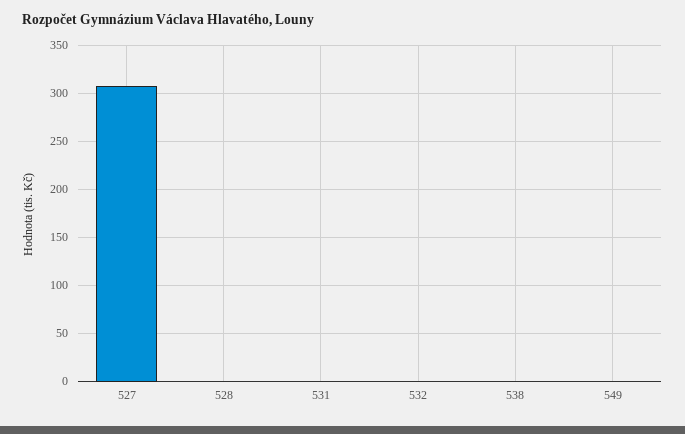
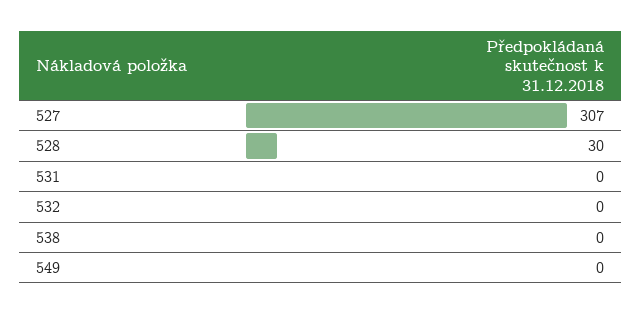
  {
    "527": 307,
-   "528": 0,
+   "528": 30,
    "531": 0,
    "532": 0,
    "538": 0,
    "549": 0
  }

